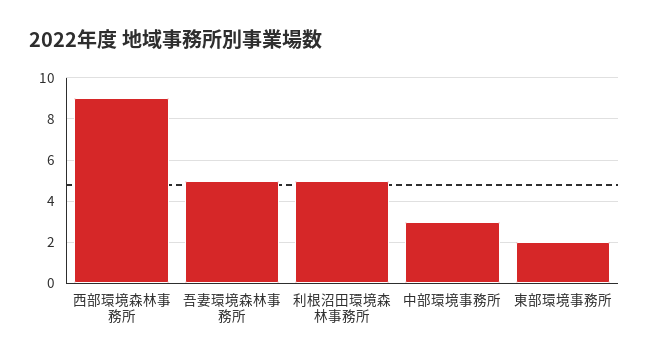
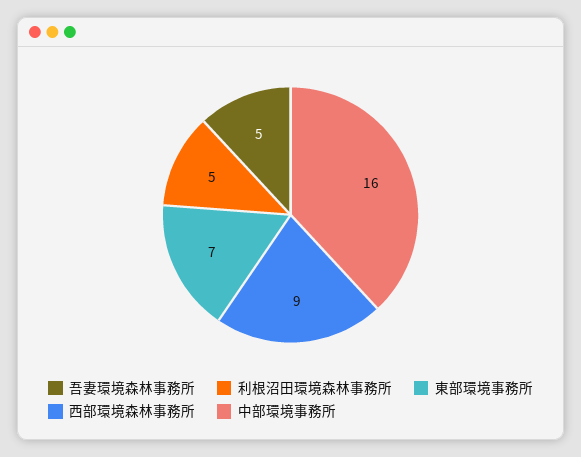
  {
    "西部環境森林事務所": 9,
    "吾妻環境森林事務所": 5,
    "利根沼田環境森林事務所": 5,
-   "中部環境事務所": 3,
+   "中部環境事務所": 16,
-   "東部環境事務所": 2
+   "東部環境事務所": 7
  }

